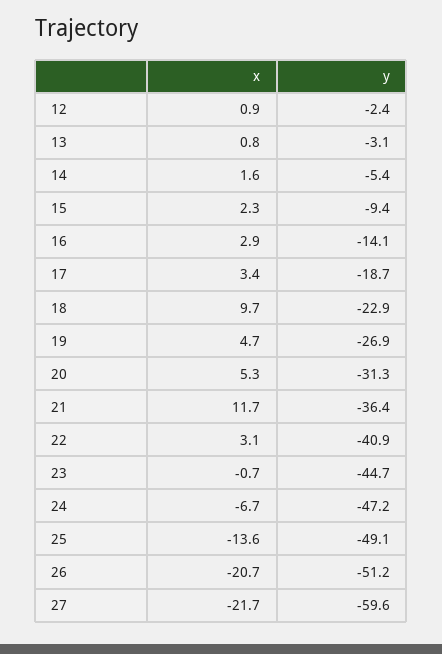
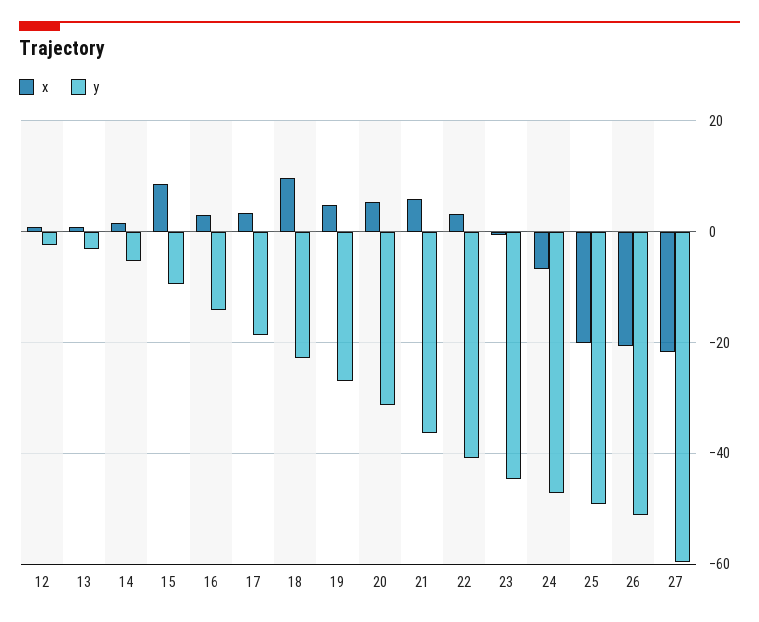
  {
    "x": {
      "12": 0.9,
      "13": 0.8,
      "14": 1.6,
-     "15": 2.3,
+     "15": 8,
      "16": 2.9,
      "17": 3.4,
      "18": 9.7,
      "19": 4.7,
      "20": 5.3,
-     "21": 11.7,
+     "21": 6,
      "22": 3.1,
      "23": -0.7,
      "24": -6.7,
-     "25": -13.6,
+     "25": -20,
      "26": -20.7,
      "27": -21.7
    },
    "y": {
      "12": -2.4,
      "13": -3.1,
      "14": -5.4,
      "15": -9.4,
      "16": -14.1,
      "17": -18.7,
      "18": -22.9,
      "19": -26.9,
      "20": -31.3,
      "21": -36.4,
      "22": -40.9,
      "23": -44.7,
      "24": -47.2,
      "25": -49.1,
      "26": -51.2,
      "27": -59.6
    }
  }

